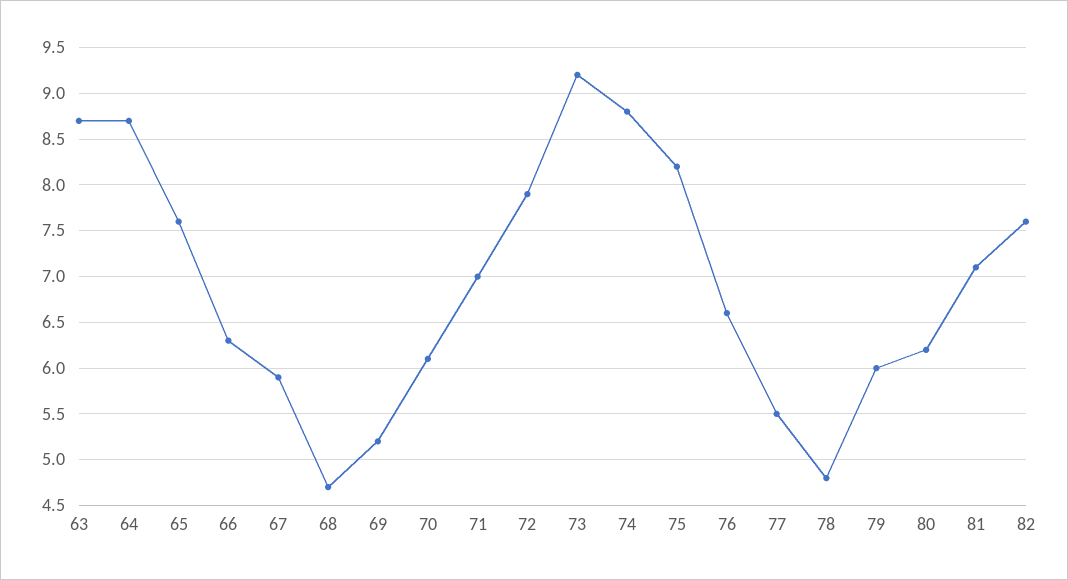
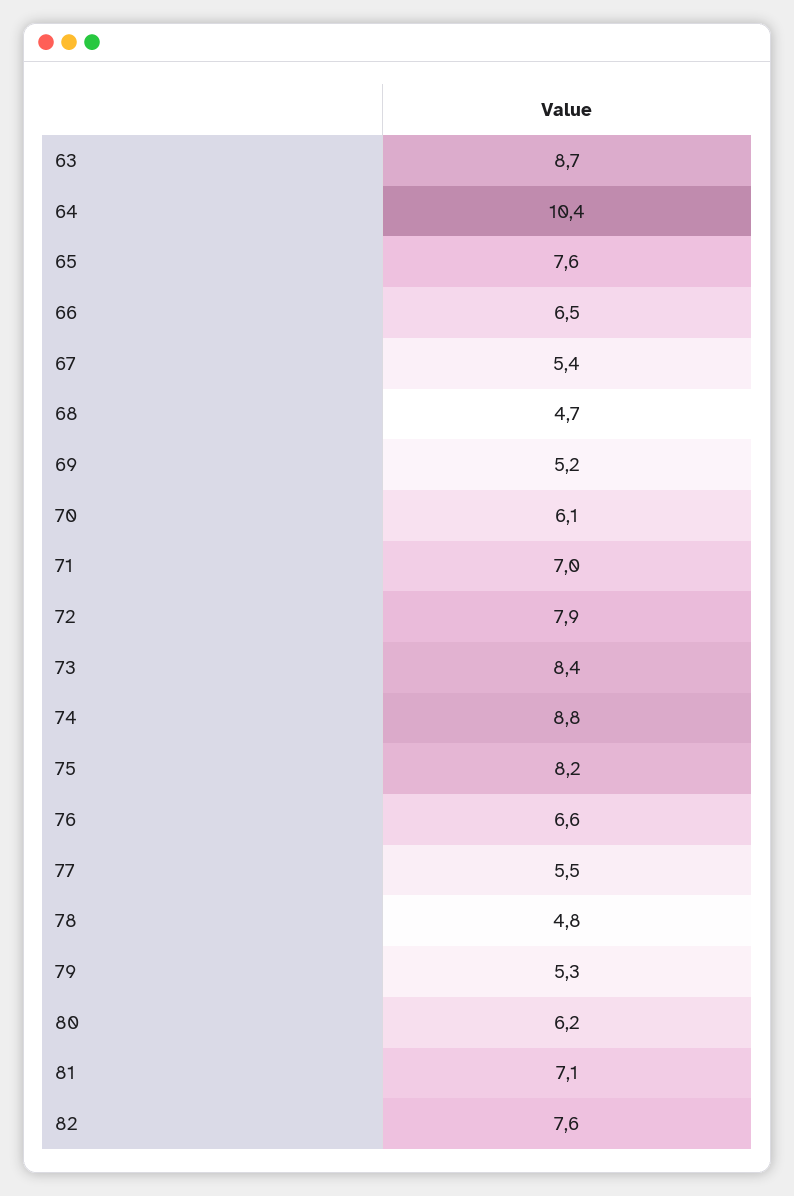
  {
    "63": 8.7,
-   "64": 8.7,
+   "64": 10.4,
    "65": 7.6,
-   "66": 6.3,
+   "66": 6.5,
-   "67": 5.9,
+   "67": 5.4,
    "68": 4.7,
    "69": 5.2,
    "70": 6.1,
    "71": 7,
    "72": 7.9,
-   "73": 9.2,
+   "73": 8.4,
    "74": 8.8,
    "75": 8.2,
    "76": 6.6,
    "77": 5.5,
    "78": 4.8,
-   "79": 6,
+   "79": 5.3,
    "80": 6.2,
    "81": 7.1,
    "82": 7.6
  }

